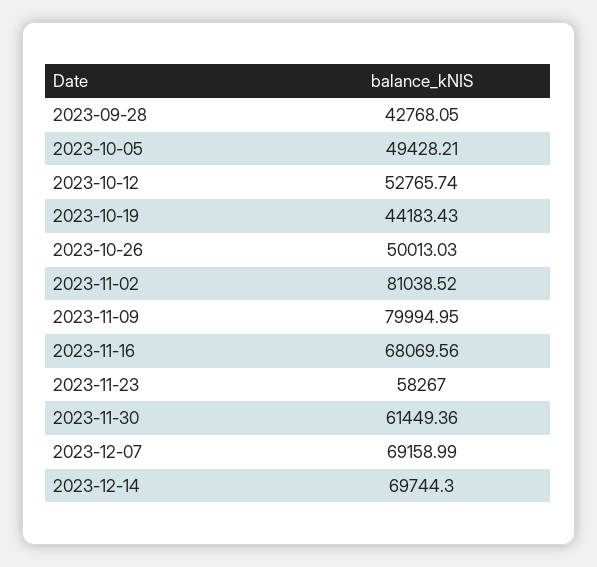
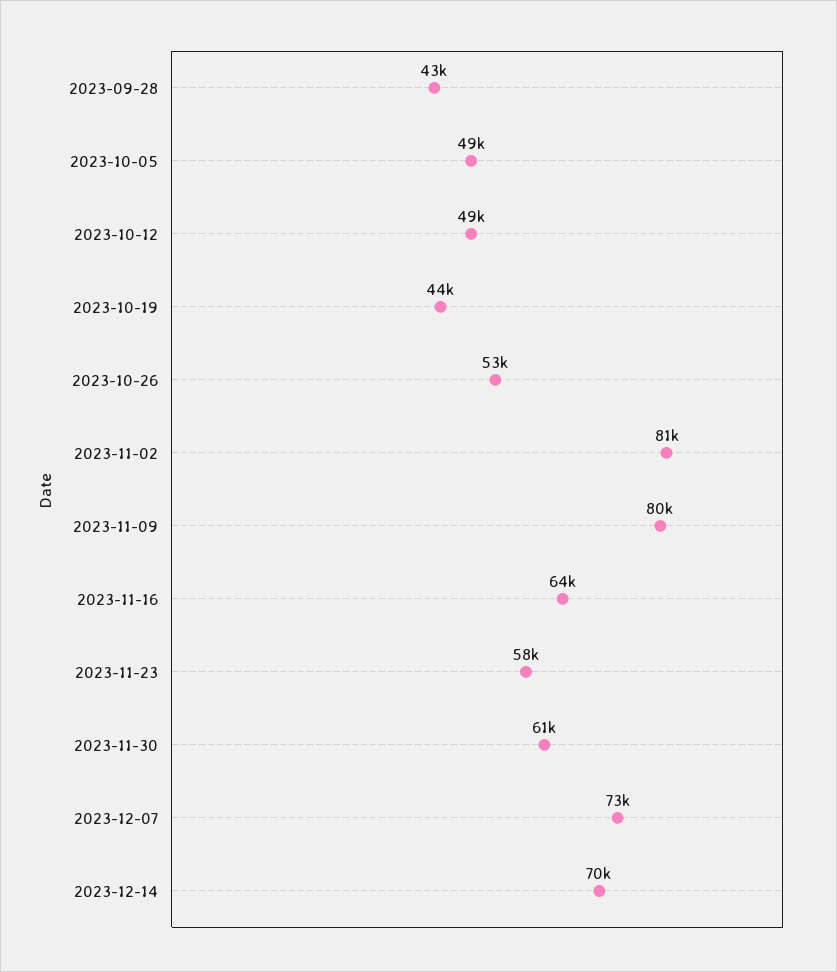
  {
    "2023-09-28": 42768.05,
    "2023-10-05": 49428.21,
-   "2023-10-12": 52765.74,
+   "2023-10-12": 49000,
    "2023-10-19": 44183.43,
-   "2023-10-26": 50013.03,
+   "2023-10-26": 53000,
    "2023-11-02": 81038.52,
    "2023-11-09": 79994.95,
-   "2023-11-16": 68069.56,
+   "2023-11-16": 64000,
    "2023-11-23": 58267,
    "2023-11-30": 61449.36,
-   "2023-12-07": 69158.99,
+   "2023-12-07": 73000,
    "2023-12-14": 69744.3
  }

